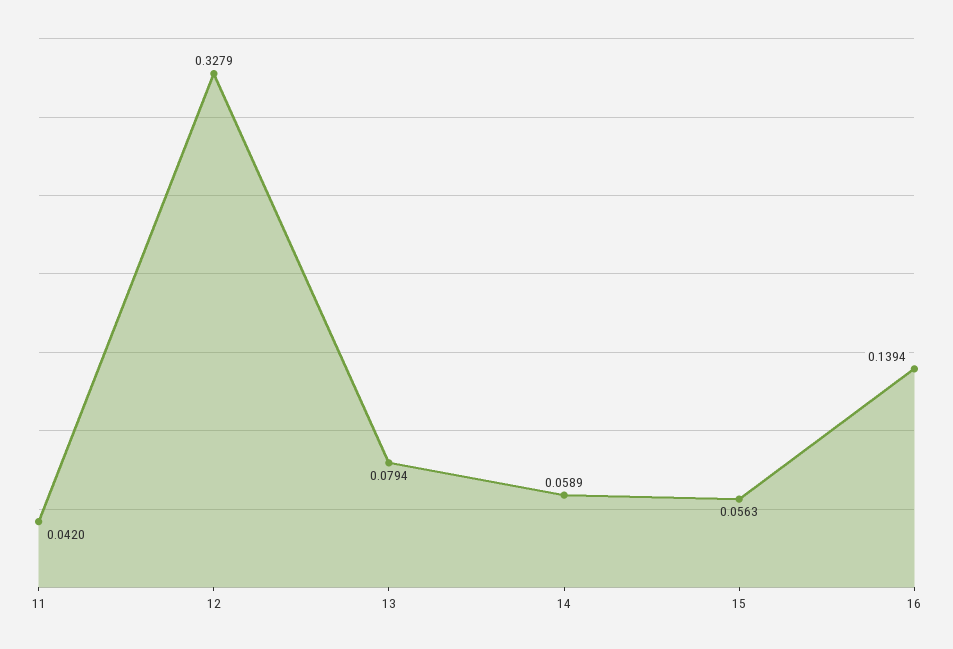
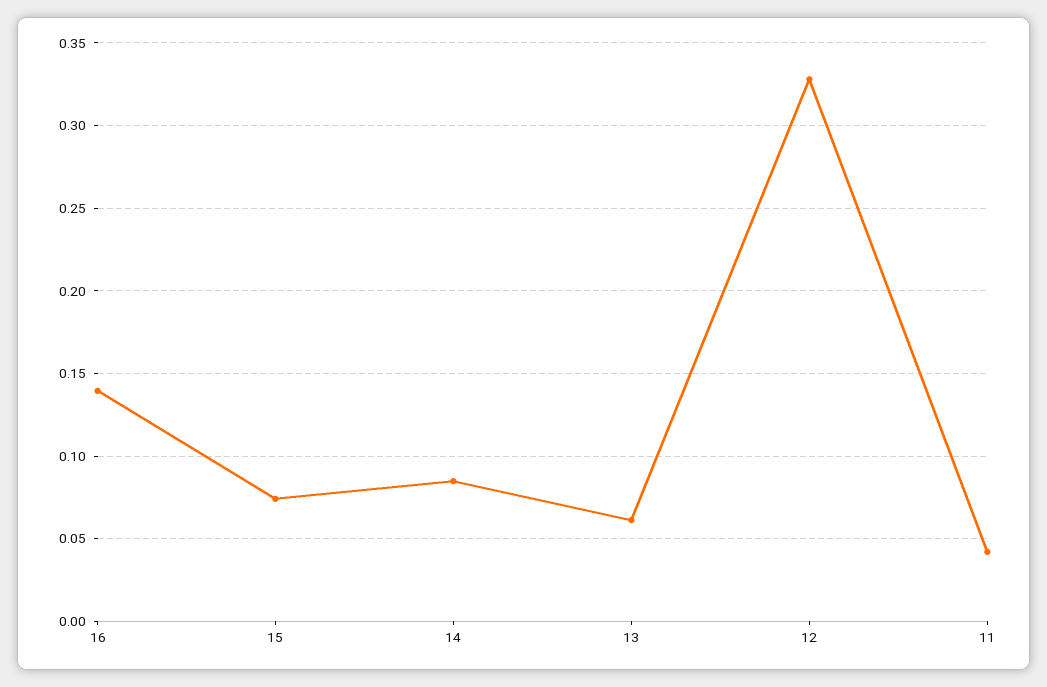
  {
    "11": 0.042,
    "12": 0.3279,
-   "13": 0.0794,
+   "13": 0.06,
-   "14": 0.0589,
+   "14": 0.085,
-   "15": 0.0563,
+   "15": 0.075,
    "16": 0.1394
  }

